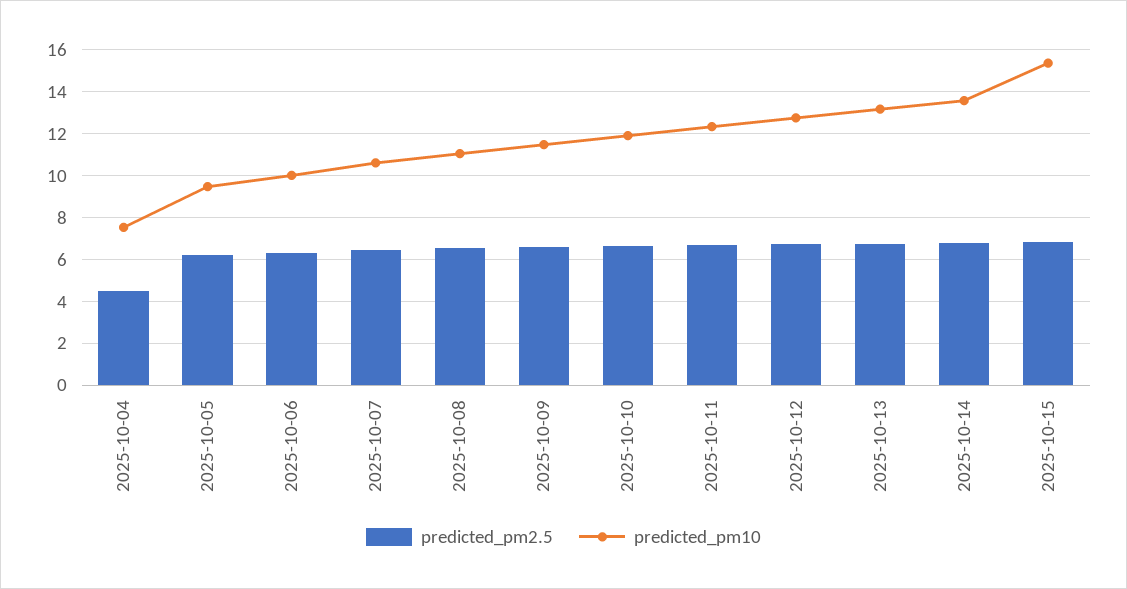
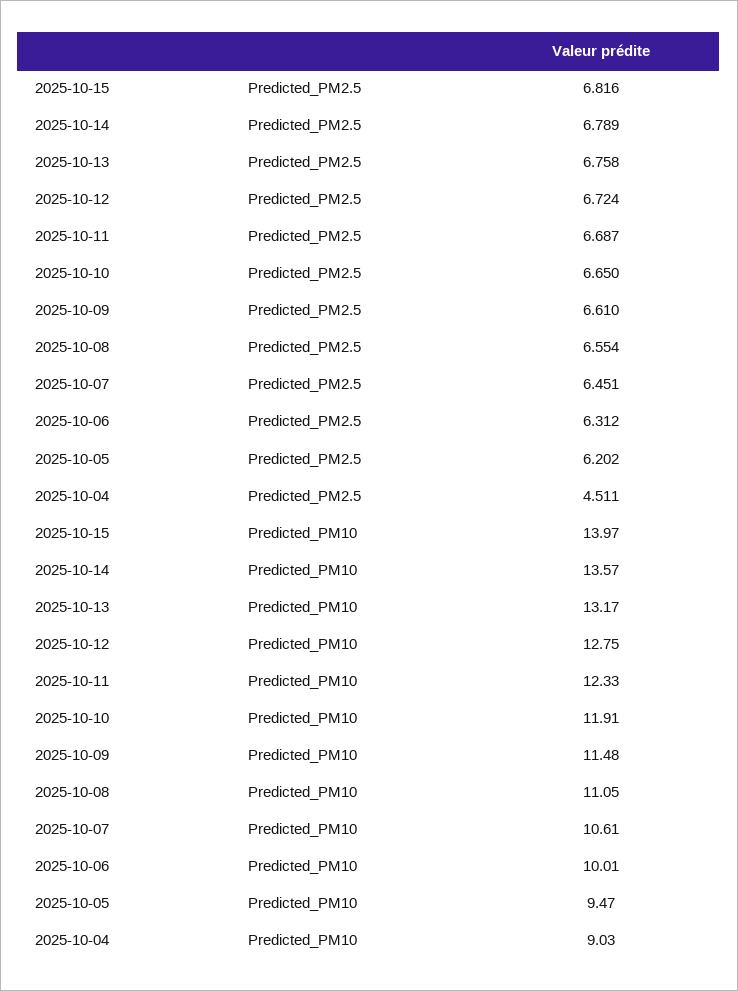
  {
    "predicted_pm2.5": {
      "2025-10-04": 4.511,
      "2025-10-05": 6.202,
      "2025-10-06": 6.312,
      "2025-10-07": 6.451,
      "2025-10-08": 6.554,
      "2025-10-09": 6.61,
      "2025-10-10": 6.65,
      "2025-10-11": 6.687,
      "2025-10-12": 6.724,
      "2025-10-13": 6.758,
      "2025-10-14": 6.789,
      "2025-10-15": 6.816
    },
    "predicted_pm10": {
-     "2025-10-04": 7.5,
+     "2025-10-04": 9.03,
      "2025-10-05": 9.47,
      "2025-10-06": 10.01,
      "2025-10-07": 10.61,
      "2025-10-08": 11.05,
      "2025-10-09": 11.48,
      "2025-10-10": 11.91,
      "2025-10-11": 12.33,
      "2025-10-12": 12.75,
      "2025-10-13": 13.17,
      "2025-10-14": 13.57,
-     "2025-10-15": 15.5
+     "2025-10-15": 13.97
    }
  }

